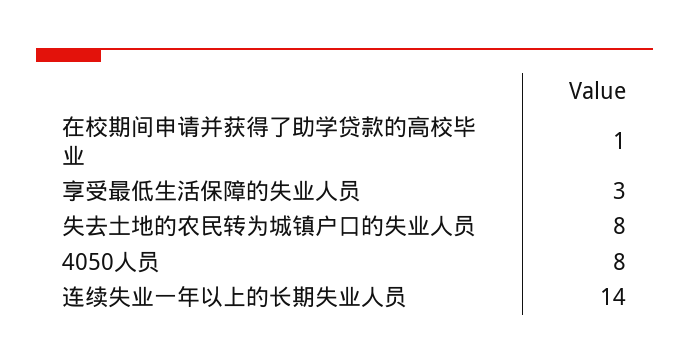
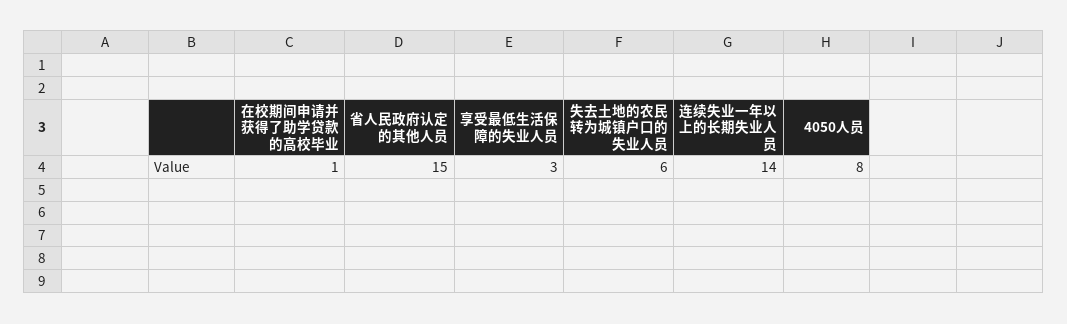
  {
    "在校期间申请并获得了助学贷款的高校毕业": 1,
    "享受最低生活保障的失业人员": 3,
-   "失去土地的农民转为城镇户口的失业人员": 8,
+   "失去土地的农民转为城镇户口的失业人员": 6,
    "4050人员": 8,
-   "连续失业一年以上的长期失业人员": 14
+   "连续失业一年以上的长期失业人员": 14,
+   "省人民政府认定的其他人员": 15
  }

